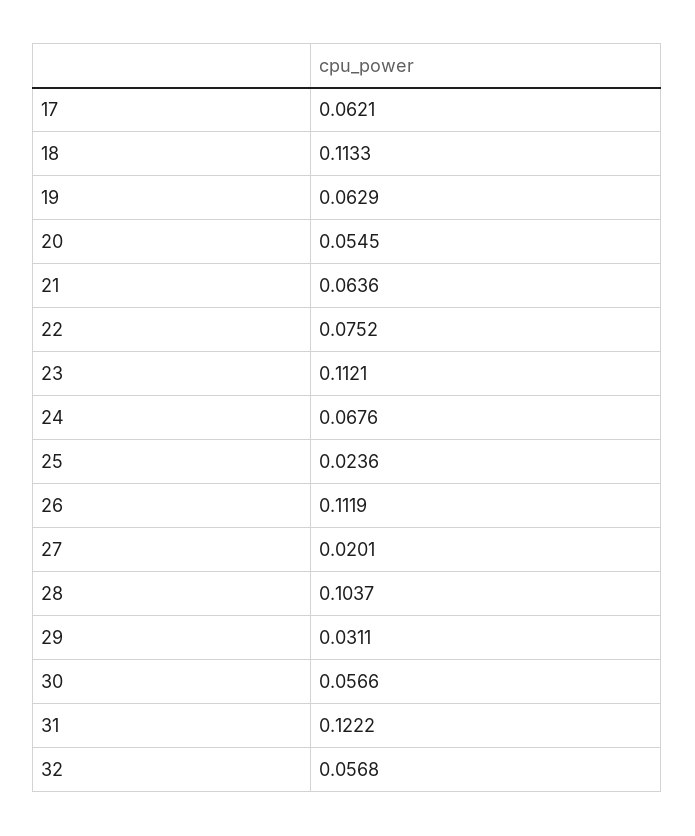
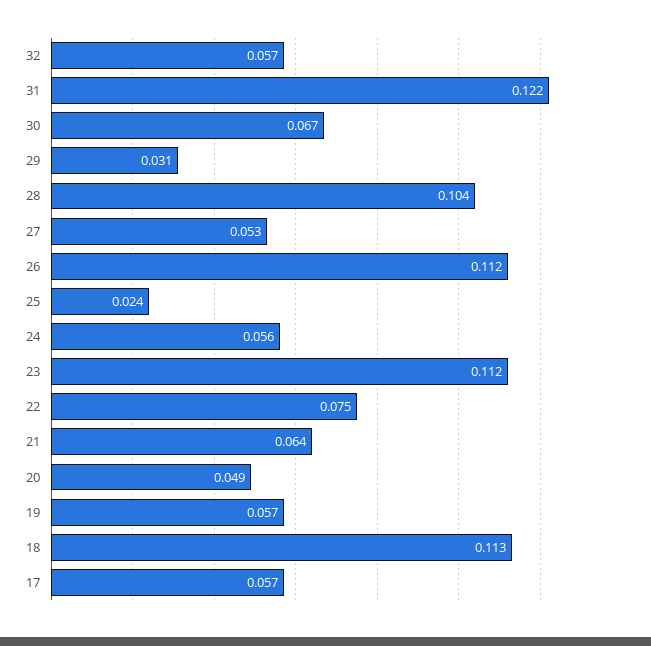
  {
-   "17": 0.0621,
+   "17": 0.057,
    "18": 0.1133,
-   "19": 0.0629,
+   "19": 0.057,
-   "20": 0.0545,
+   "20": 0.049,
    "21": 0.0636,
    "22": 0.0752,
    "23": 0.1121,
-   "24": 0.0676,
+   "24": 0.056,
    "25": 0.0236,
    "26": 0.1119,
-   "27": 0.0201,
+   "27": 0.053,
    "28": 0.1037,
    "29": 0.0311,
-   "30": 0.0566,
+   "30": 0.067,
    "31": 0.1222,
    "32": 0.0568
  }

